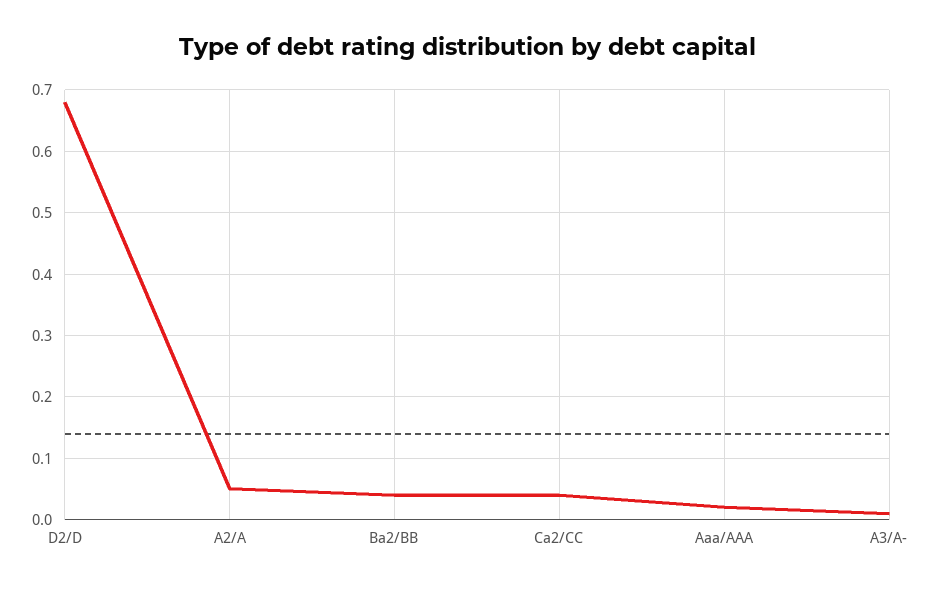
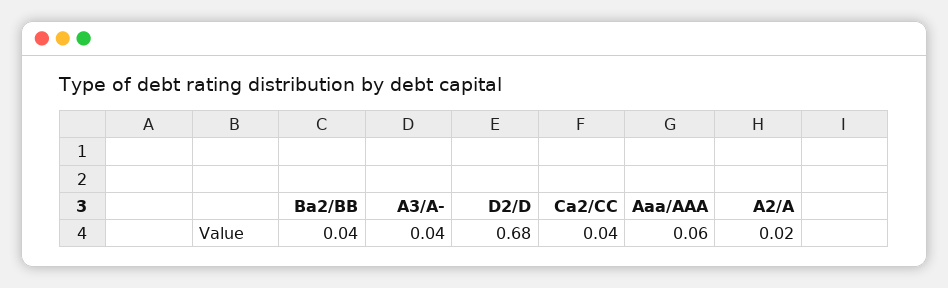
  {
    "D2/D": 0.68,
-   "A2/A": 0.05,
+   "A2/A": 0.02,
    "Ba2/BB": 0.04,
    "Ca2/CC": 0.04,
-   "Aaa/AAA": 0.02,
+   "Aaa/AAA": 0.06,
-   "A3/A-": 0.01
+   "A3/A-": 0.04
  }

